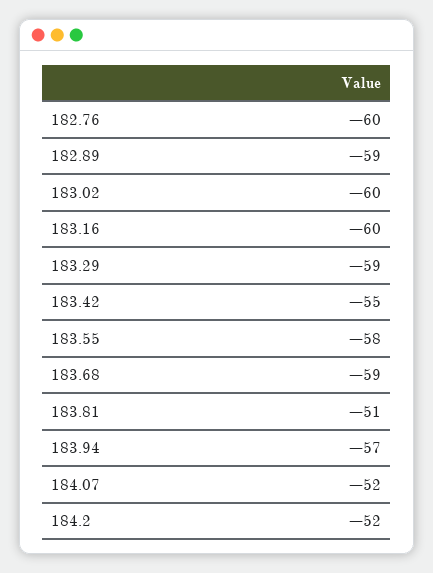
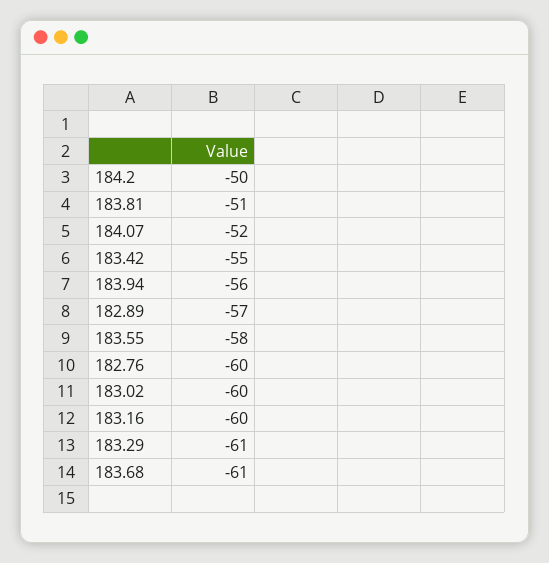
  {
    "182.76": -60,
-   "182.89": -59,
+   "182.89": -57,
    "183.02": -60,
    "183.16": -60,
-   "183.29": -59,
+   "183.29": -61,
    "183.42": -55,
    "183.55": -58,
-   "183.68": -59,
+   "183.68": -61,
    "183.81": -51,
-   "183.94": -57,
+   "183.94": -56,
    "184.07": -52,
-   "184.2": -52
+   "184.2": -50
  }

